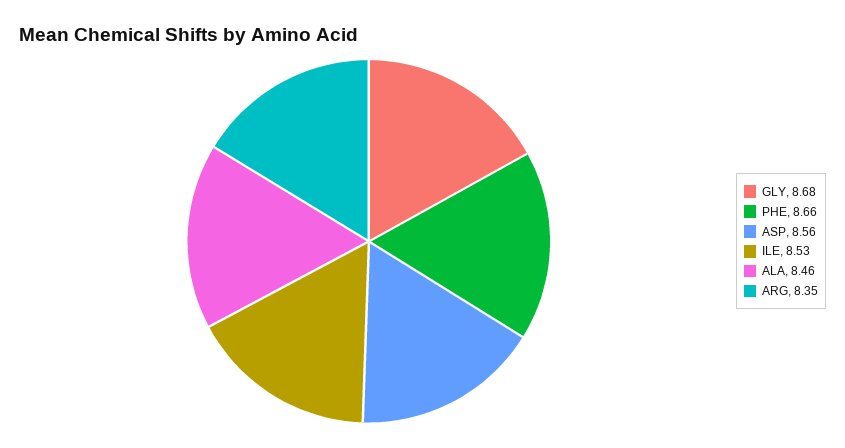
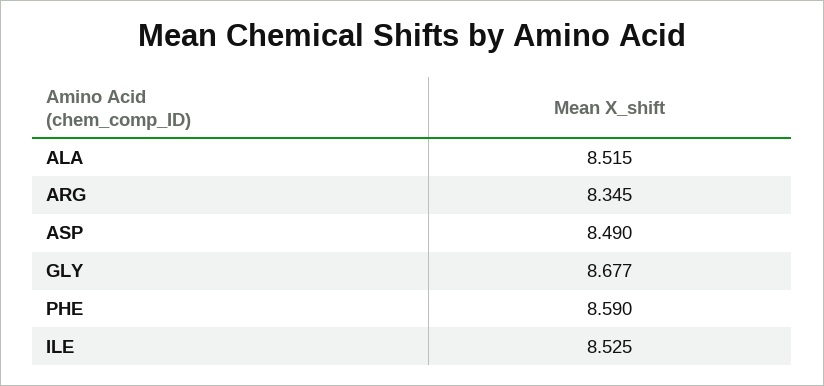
  {
    "GLY": 8.677,
-   "PHE": 8.66,
+   "PHE": 8.59,
-   "ASP": 8.56,
+   "ASP": 8.49,
    "ILE": 8.525,
-   "ALA": 8.46,
+   "ALA": 8.515,
    "ARG": 8.345
  }

